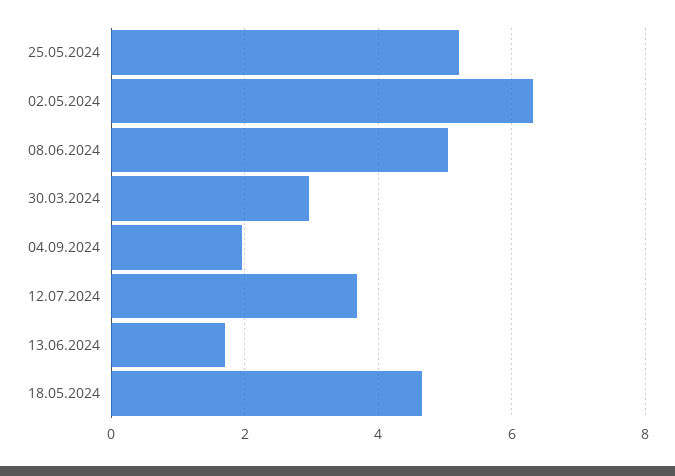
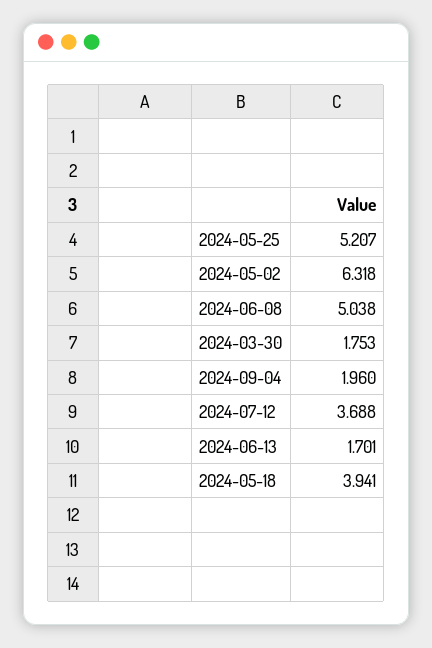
  {
    "25.05.2024": 5.207,
    "02.05.2024": 6.318,
    "08.06.2024": 5.038,
-   "30.03.2024": 3,
+   "30.03.2024": 1.753,
    "04.09.2024": 1.96,
    "12.07.2024": 3.688,
    "13.06.2024": 1.701,
-   "18.05.2024": 4.6
+   "18.05.2024": 3.941
  }

